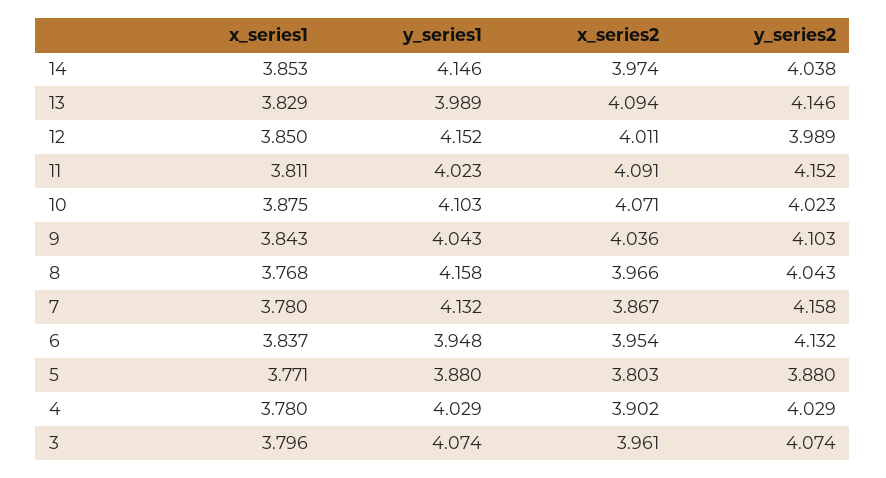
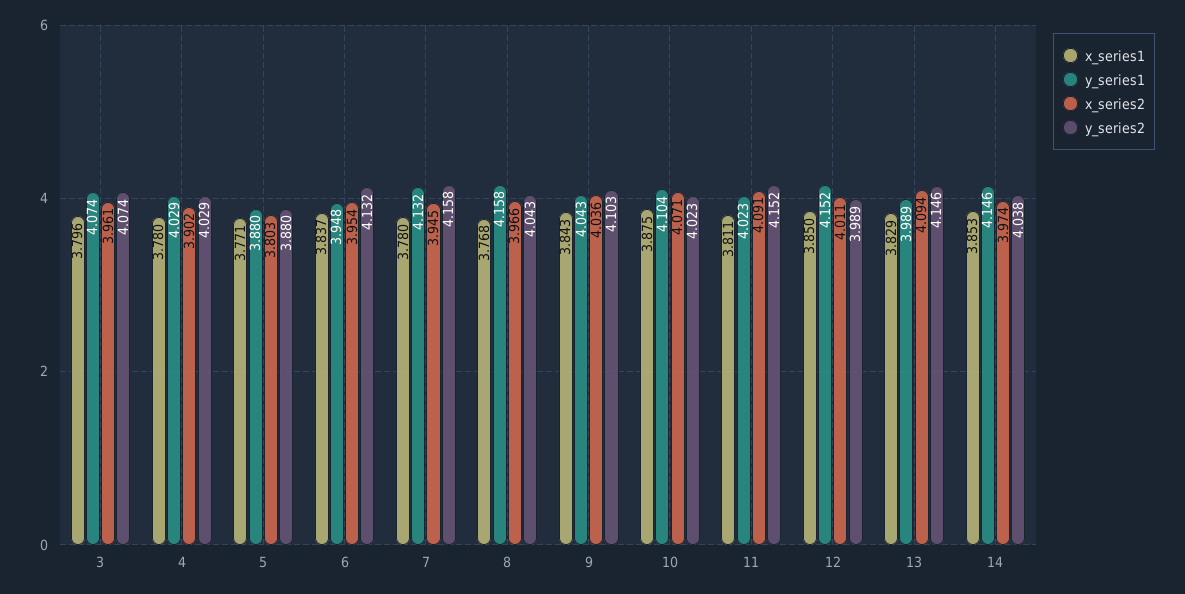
  {
    "x_series1": {
      "14": 3.853,
      "13": 3.829,
      "12": 3.85,
      "11": 3.811,
      "10": 3.875,
      "9": 3.843,
      "8": 3.768,
      "7": 3.78,
      "6": 3.837,
      "5": 3.771,
      "4": 3.78,
      "3": 3.796
    },
    "y_series1": {
      "14": 4.146,
      "13": 3.989,
      "12": 4.152,
      "11": 4.023,
-     "10": 4.103,
+     "10": 4.104,
      "9": 4.043,
      "8": 4.158,
      "7": 4.132,
      "6": 3.948,
      "5": 3.88,
      "4": 4.029,
      "3": 4.074
    },
    "x_series2": {
      "14": 3.974,
      "13": 4.094,
      "12": 4.011,
      "11": 4.091,
      "10": 4.071,
      "9": 4.036,
      "8": 3.966,
-     "7": 3.867,
+     "7": 3.945,
      "6": 3.954,
      "5": 3.803,
      "4": 3.902,
      "3": 3.961
    },
    "y_series2": {
      "14": 4.038,
      "13": 4.146,
      "12": 3.989,
      "11": 4.152,
      "10": 4.023,
      "9": 4.103,
      "8": 4.043,
      "7": 4.158,
      "6": 4.132,
      "5": 3.88,
      "4": 4.029,
      "3": 4.074
    }
  }

